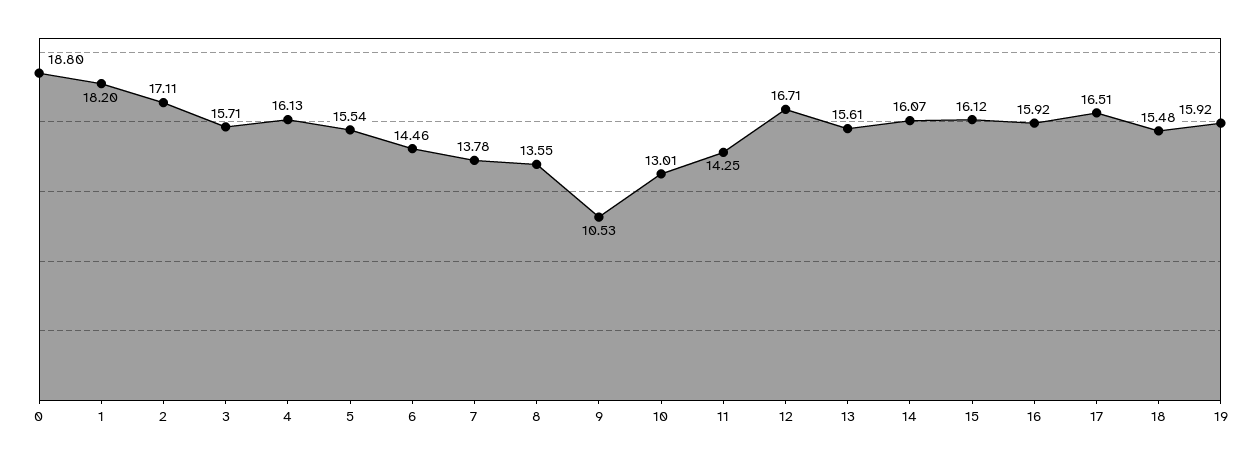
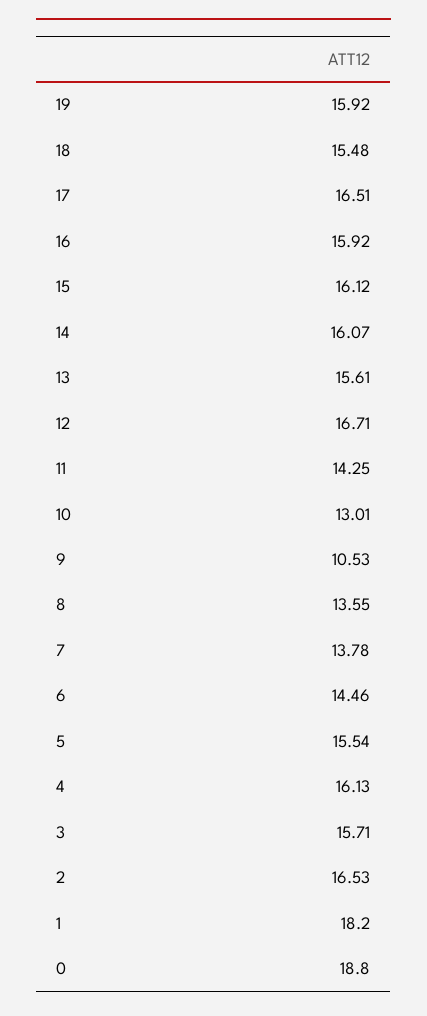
  {
    "0": 18.8,
    "1": 18.2,
-   "2": 17.11,
+   "2": 16.53,
    "3": 15.71,
    "4": 16.13,
    "5": 15.54,
    "6": 14.46,
    "7": 13.78,
    "8": 13.55,
    "9": 10.53,
    "10": 13.01,
    "11": 14.25,
    "12": 16.71,
    "13": 15.61,
    "14": 16.07,
    "15": 16.12,
    "16": 15.92,
    "17": 16.51,
    "18": 15.48,
    "19": 15.92
  }

